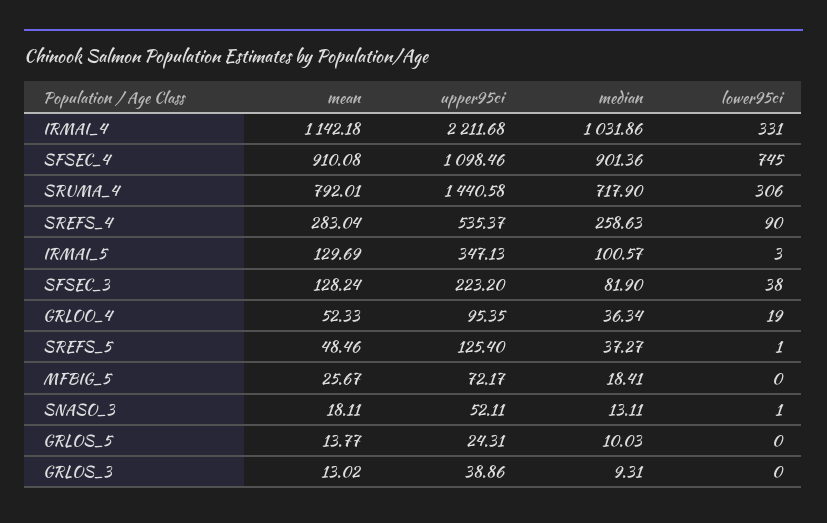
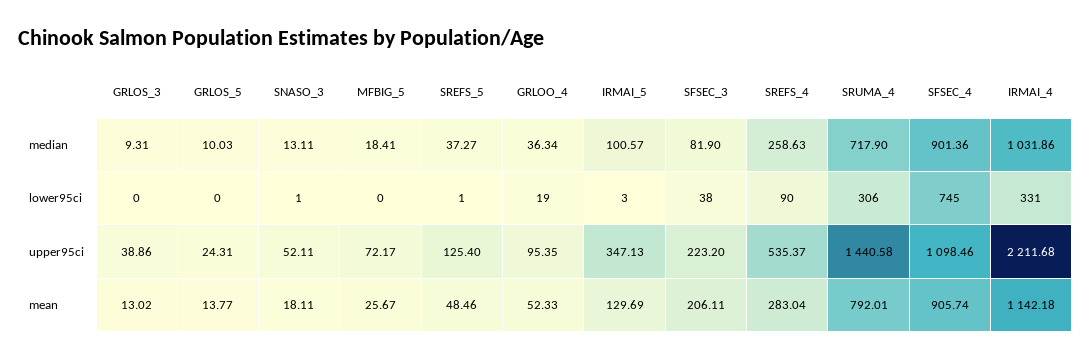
  {
    "mean": {
      "IRMAI_4": 1142.18,
-     "SFSEC_4": 910.08,
+     "SFSEC_4": 905.74,
      "SRUMA_4": 792.01,
      "SREFS_4": 283.04,
      "IRMAI_5": 129.69,
-     "SFSEC_3": 128.24,
+     "SFSEC_3": 206.11,
      "GRLOO_4": 52.33,
      "SREFS_5": 48.46,
      "MFBIG_5": 25.67,
      "SNASO_3": 18.11,
      "GRLOS_5": 13.77,
      "GRLOS_3": 13.02
    },
    "upper95ci": {
      "IRMAI_4": 2211.68,
      "SFSEC_4": 1098.46,
      "SRUMA_4": 1440.58,
      "SREFS_4": 535.37,
      "IRMAI_5": 347.13,
      "SFSEC_3": 223.2,
      "GRLOO_4": 95.35,
      "SREFS_5": 125.4,
      "MFBIG_5": 72.17,
      "SNASO_3": 52.11,
      "GRLOS_5": 24.31,
      "GRLOS_3": 38.86
    },
    "median": {
      "IRMAI_4": 1031.86,
      "SFSEC_4": 901.36,
      "SRUMA_4": 717.9,
      "SREFS_4": 258.63,
      "IRMAI_5": 100.57,
      "SFSEC_3": 81.9,
      "GRLOO_4": 36.34,
      "SREFS_5": 37.27,
      "MFBIG_5": 18.41,
      "SNASO_3": 13.11,
      "GRLOS_5": 10.03,
      "GRLOS_3": 9.31
    },
    "lower95ci": {
      "IRMAI_4": 331,
      "SFSEC_4": 745,
      "SRUMA_4": 306,
      "SREFS_4": 90,
      "IRMAI_5": 3,
      "SFSEC_3": 38,
      "GRLOO_4": 19,
      "SREFS_5": 1,
      "MFBIG_5": 0,
      "SNASO_3": 1,
      "GRLOS_5": 0,
      "GRLOS_3": 0
    }
  }

